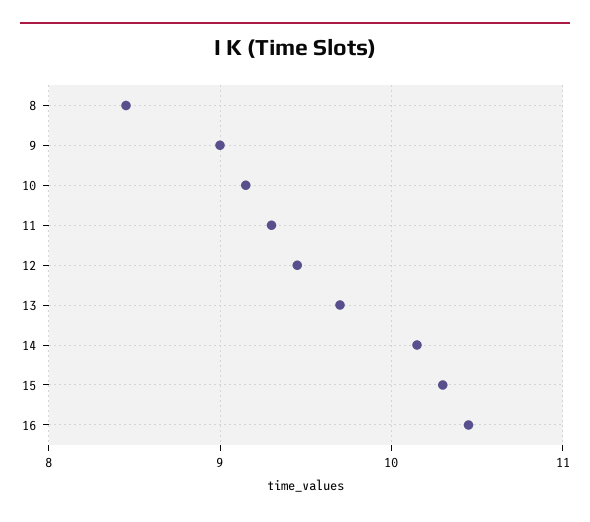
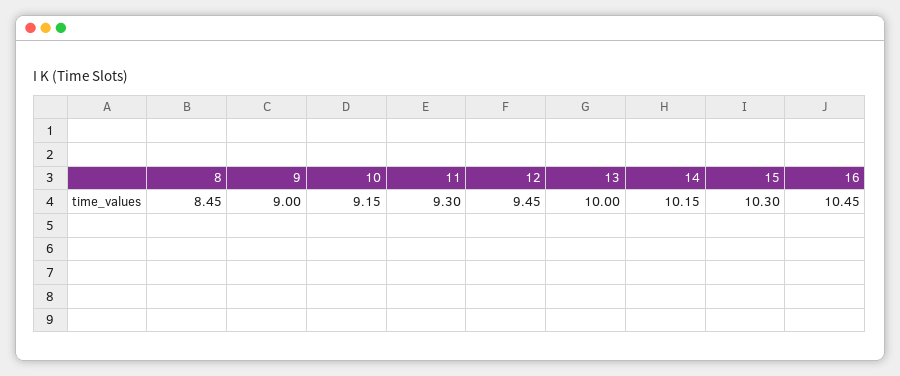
  {
    "8": 8.45,
    "9": 9,
    "10": 9.15,
    "11": 9.3,
    "12": 9.45,
-   "13": 9.7,
+   "13": 10,
    "14": 10.15,
    "15": 10.3,
    "16": 10.45
  }

